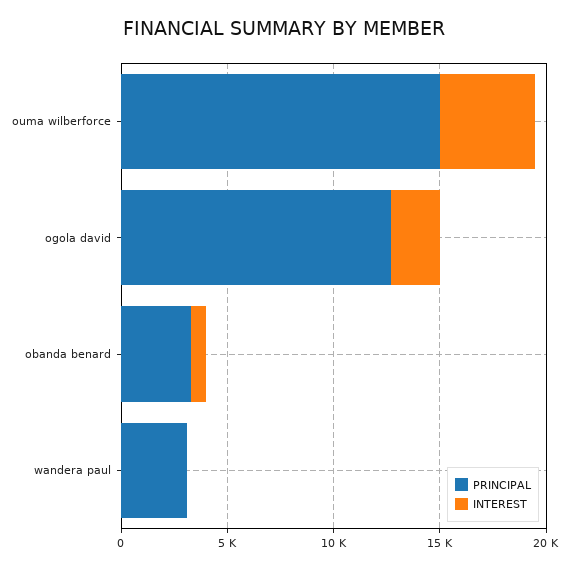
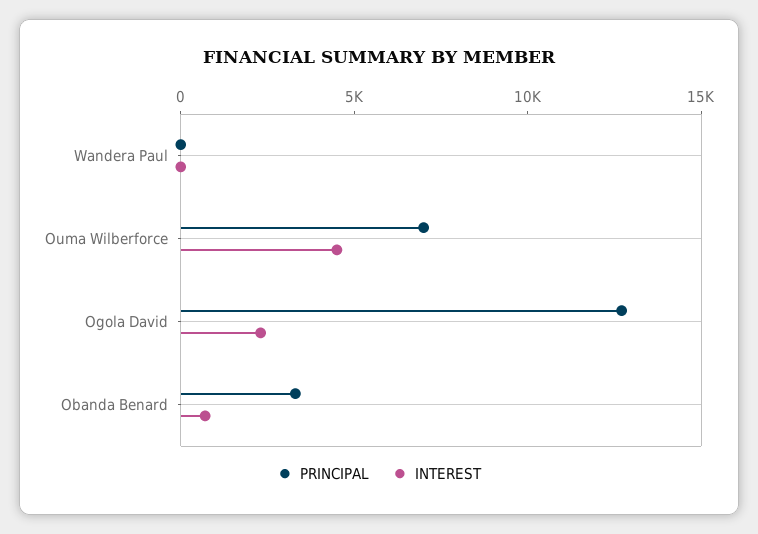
  {
    "PRINCIPAL": {
-     "ouma wilberforce": 15000,
+     "ouma wilberforce": 7000,
      "ogola david": 13000,
      "obanda benard": 3000,
-     "wandera paul": 3000
+     "wandera paul": 0
    },
    "INTEREST": {
      "ouma wilberforce": 5000,
      "ogola david": 2000,
      "obanda benard": 1000,
      "wandera paul": 0
    }
  }

